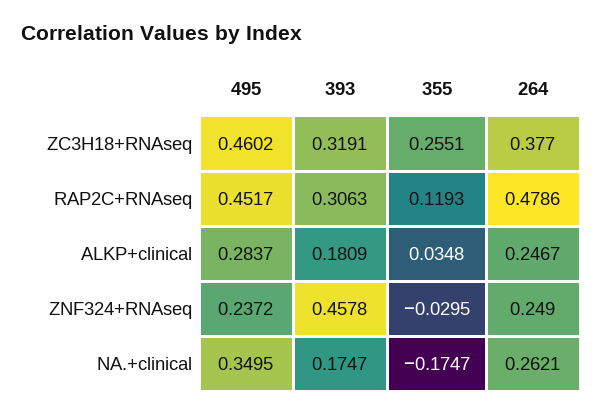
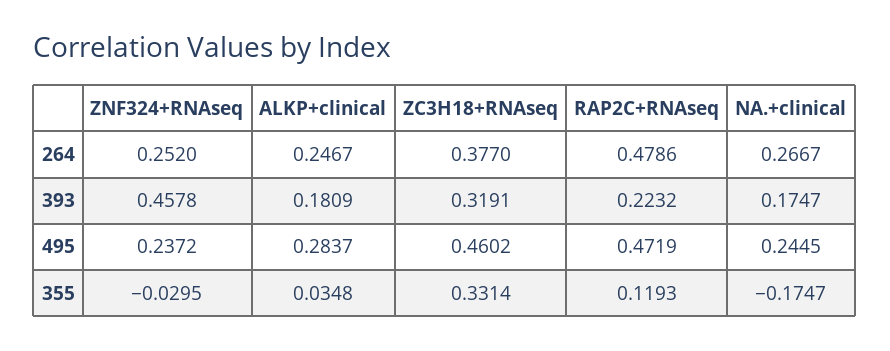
  {
    "495": {
      "ZC3H18+RNAseq": 0.4602,
-     "RAP2C+RNAseq": 0.4517,
+     "RAP2C+RNAseq": 0.4719,
      "ALKP+clinical": 0.2837,
      "ZNF324+RNAseq": 0.2372,
-     "NA.+clinical": 0.3495
+     "NA.+clinical": 0.2445
    },
    "393": {
      "ZC3H18+RNAseq": 0.3191,
-     "RAP2C+RNAseq": 0.3063,
+     "RAP2C+RNAseq": 0.2232,
      "ALKP+clinical": 0.1809,
      "ZNF324+RNAseq": 0.4578,
      "NA.+clinical": 0.1747
    },
    "355": {
-     "ZC3H18+RNAseq": 0.2551,
+     "ZC3H18+RNAseq": 0.3314,
      "RAP2C+RNAseq": 0.1193,
      "ALKP+clinical": 0.0348,
      "ZNF324+RNAseq": -0.0295,
      "NA.+clinical": -0.1747
    },
    "264": {
      "ZC3H18+RNAseq": 0.377,
      "RAP2C+RNAseq": 0.4786,
      "ALKP+clinical": 0.2467,
-     "ZNF324+RNAseq": 0.249,
+     "ZNF324+RNAseq": 0.252,
-     "NA.+clinical": 0.2621
+     "NA.+clinical": 0.2667
    }
  }

